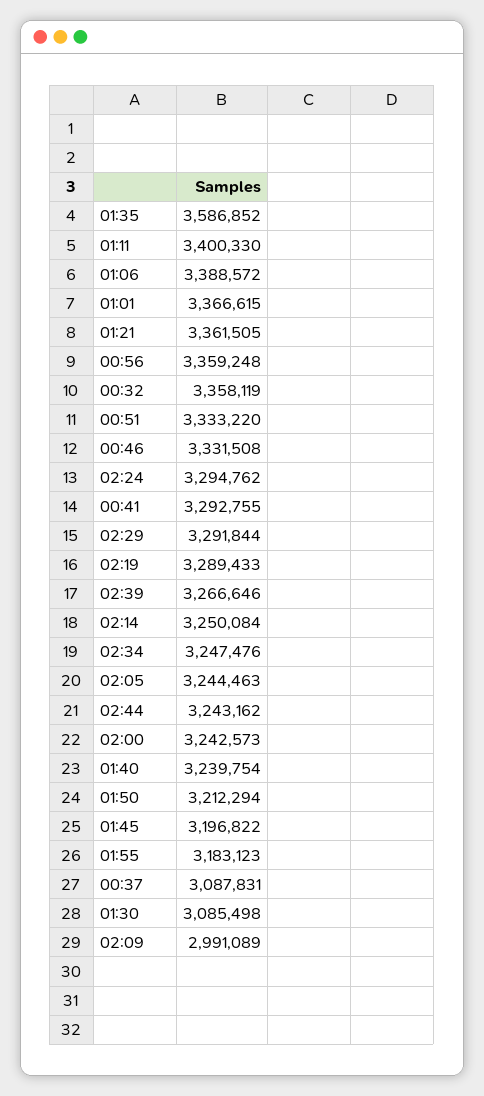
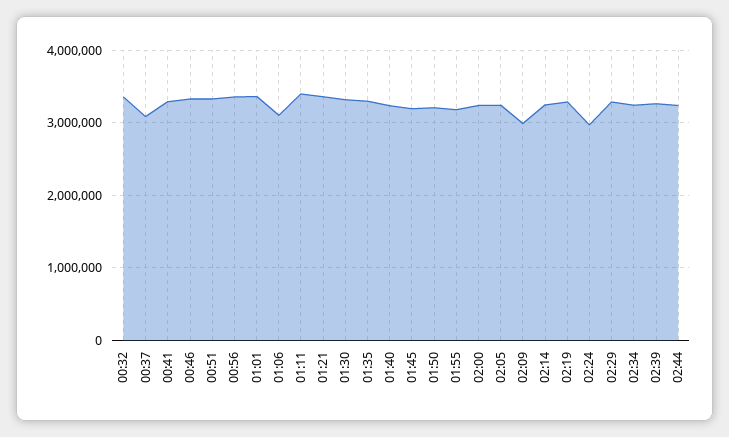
  {
-   "01:35": 3586852,
+   "01:35": 3300000,
    "01:11": 3400330,
-   "01:06": 3388572,
+   "01:06": 3100000,
    "01:01": 3366615,
    "01:21": 3361505,
    "00:56": 3359248,
    "00:32": 3358119,
    "00:51": 3333220,
    "00:46": 3331508,
-   "02:24": 3294762,
+   "02:24": 3000000,
    "00:41": 3292755,
    "02:29": 3291844,
    "02:19": 3289433,
    "02:39": 3266646,
    "02:14": 3250084,
    "02:34": 3247476,
    "02:05": 3244463,
    "02:44": 3243162,
    "02:00": 3242573,
    "01:40": 3239754,
    "01:50": 3212294,
    "01:45": 3196822,
    "01:55": 3183123,
    "00:37": 3087831,
-   "01:30": 3085498,
+   "01:30": 3300000,
    "02:09": 2991089
  }

